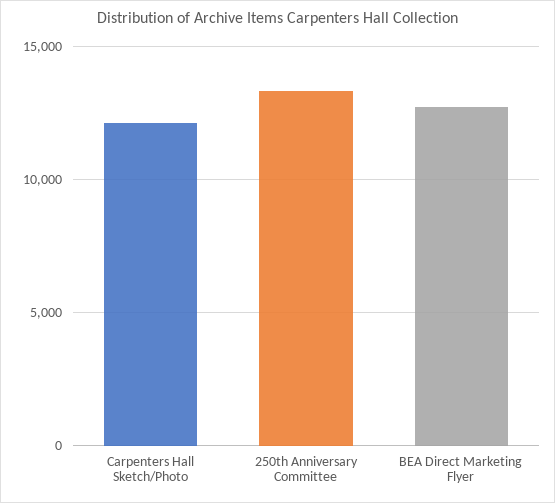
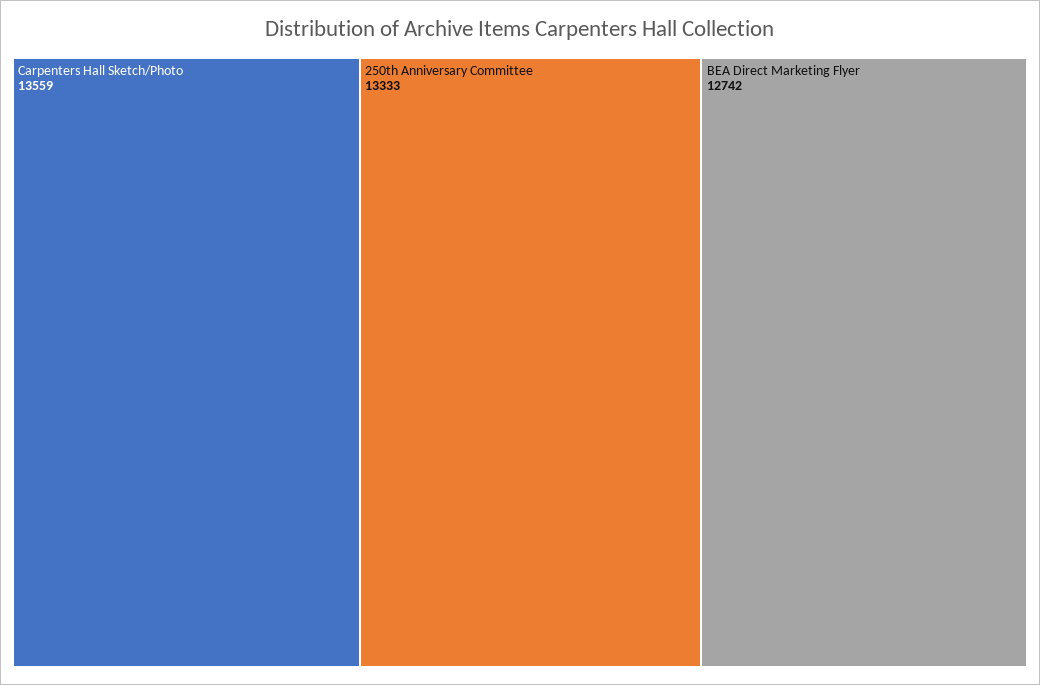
  {
-   "Carpenters Hall Sketch/Photo": 12000,
+   "Carpenters Hall Sketch/Photo": 13559,
    "250th Anniversary Committee": 13333,
    "BEA Direct Marketing Flyer": 12742
  }

